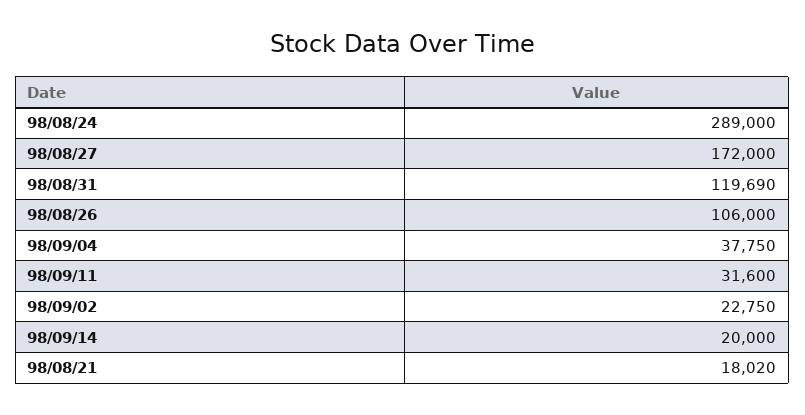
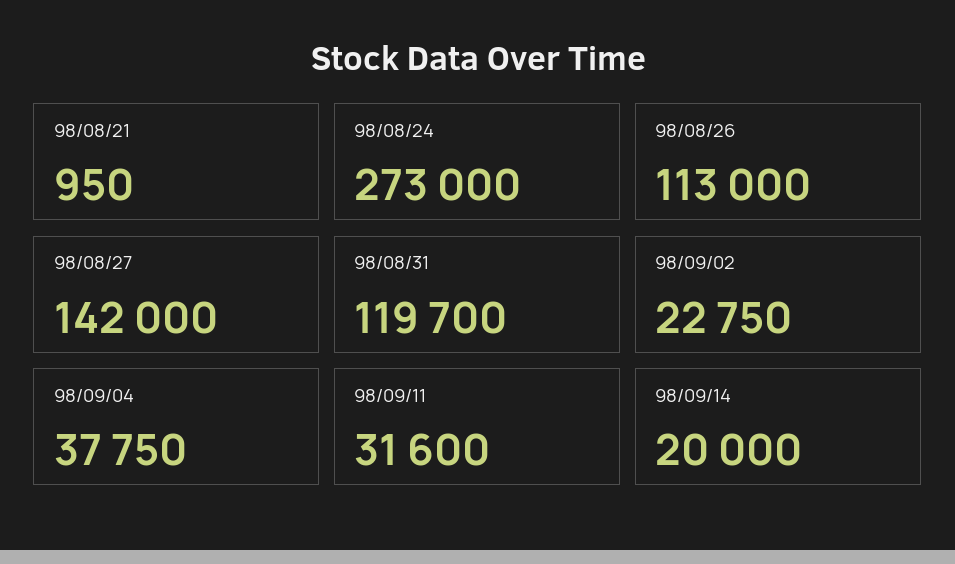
  {
-   "98/08/24": 289000,
+   "98/08/24": 273000,
-   "98/08/27": 172000,
+   "98/08/27": 142000,
-   "98/08/31": 119690,
+   "98/08/31": 119700,
-   "98/08/26": 106000,
+   "98/08/26": 113000,
    "98/09/04": 37750,
    "98/09/11": 31600,
    "98/09/02": 22750,
    "98/09/14": 20000,
-   "98/08/21": 18020
+   "98/08/21": 950
  }

